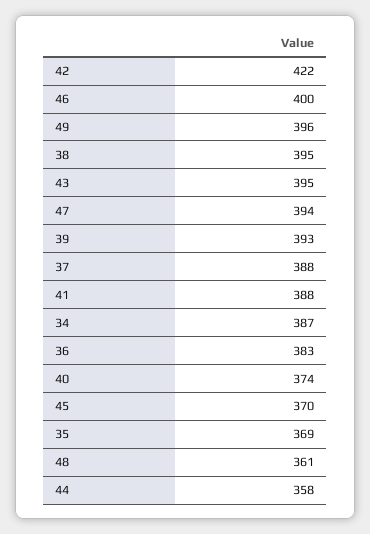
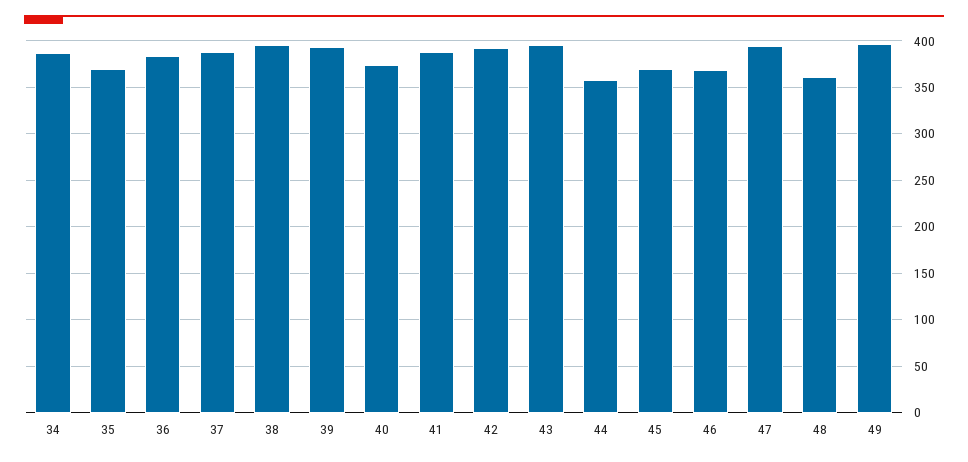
  {
-   "42": 422,
+   "42": 390,
-   "46": 400,
+   "46": 370,
    "49": 396,
    "38": 395,
    "43": 395,
    "47": 394,
    "39": 393,
    "37": 388,
    "41": 388,
    "34": 387,
    "36": 383,
    "40": 374,
    "45": 370,
    "35": 369,
    "48": 361,
    "44": 358
  }

